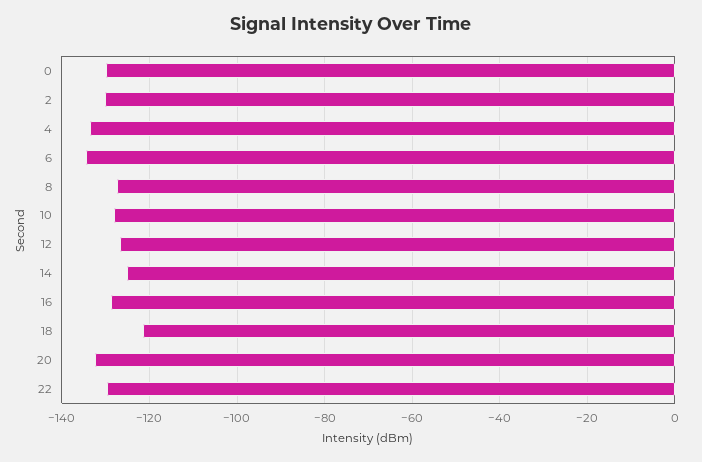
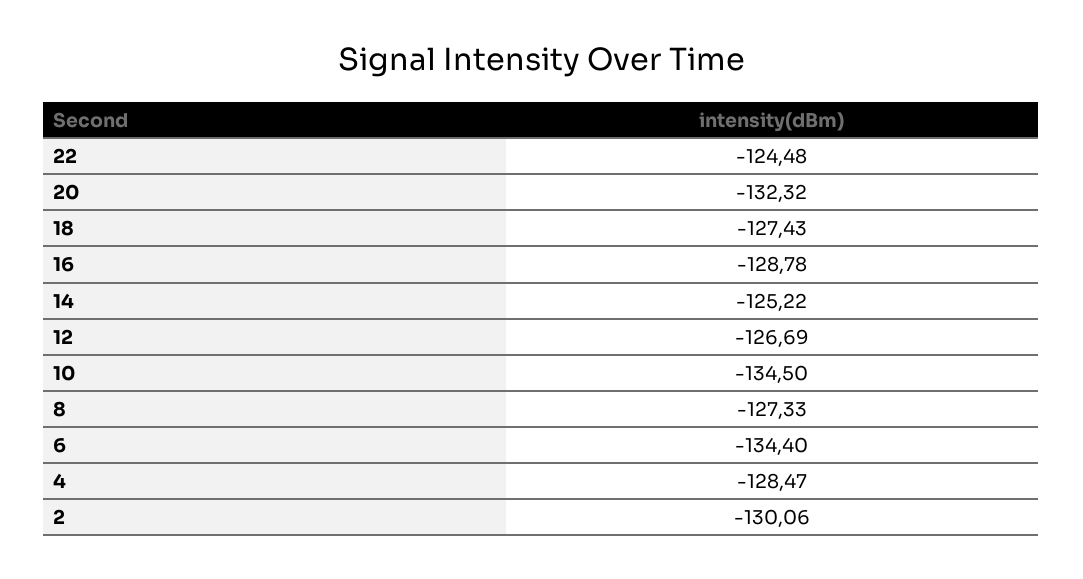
  {
-   "0": -130,
    "2": -130.06,
-   "4": -134,
+   "4": -128.47,
    "6": -134.4,
    "8": -127.33,
-   "10": -128,
+   "10": -134.5,
    "12": -126.69,
    "14": -125.22,
    "16": -128.78,
-   "18": -122,
+   "18": -127.43,
    "20": -132.32,
-   "22": -130
+   "22": -124.48
  }

